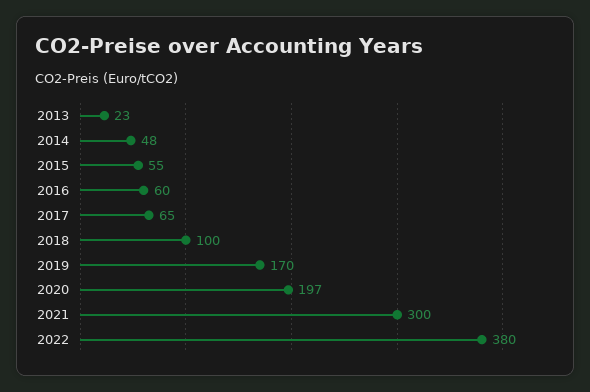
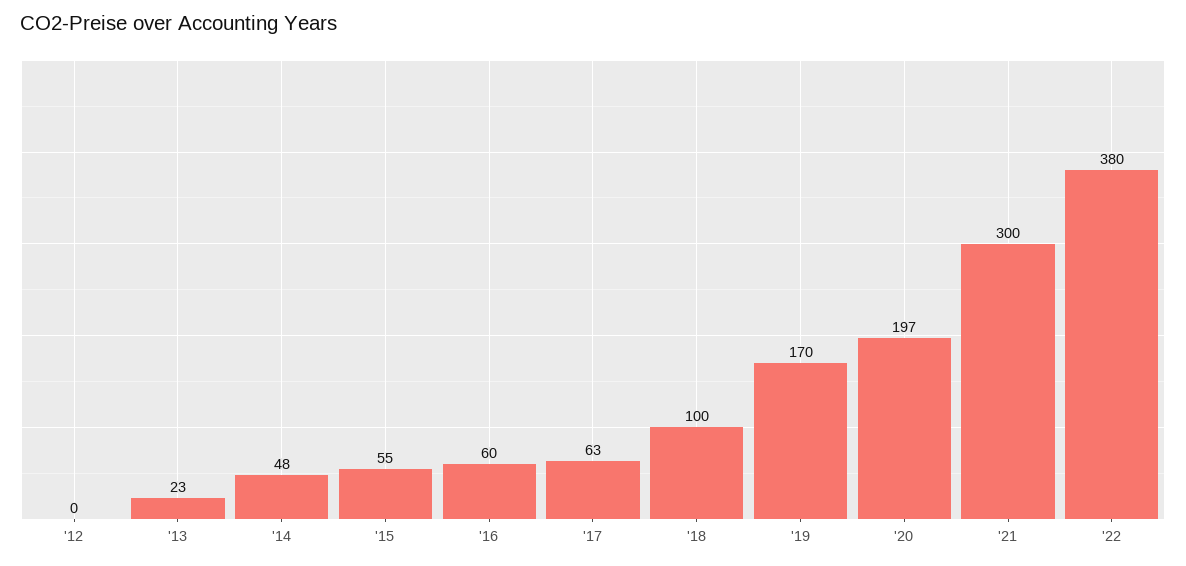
  {
    "2013": 23,
    "2014": 48,
    "2015": 55,
    "2016": 60,
-   "2017": 65,
+   "2017": 63,
    "2018": 100,
    "2019": 170,
    "2020": 197,
    "2021": 300,
-   "2022": 380
+   "2022": 380,
+   "'12": 0
  }

